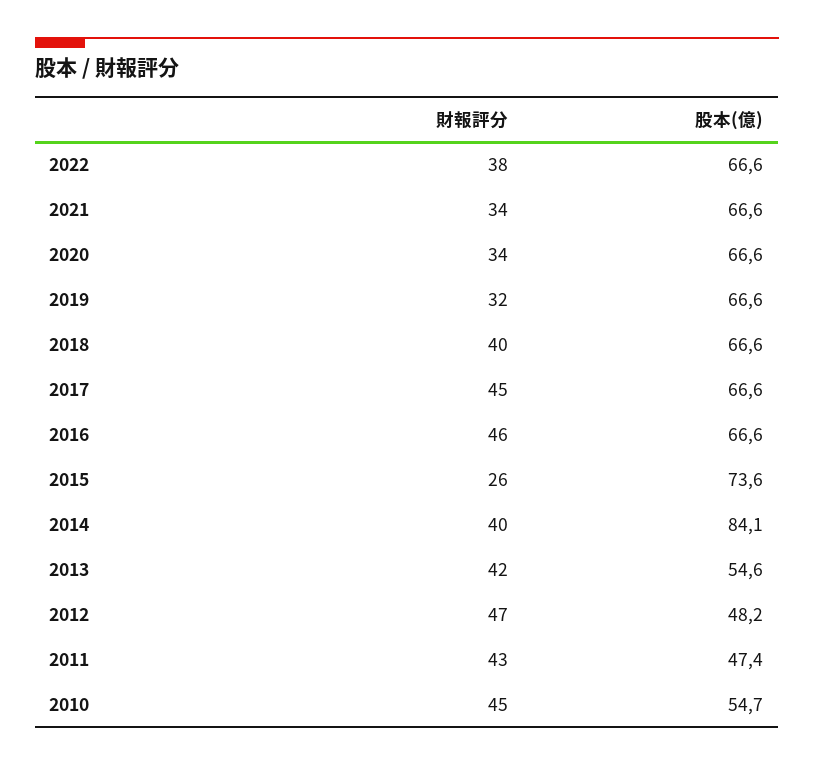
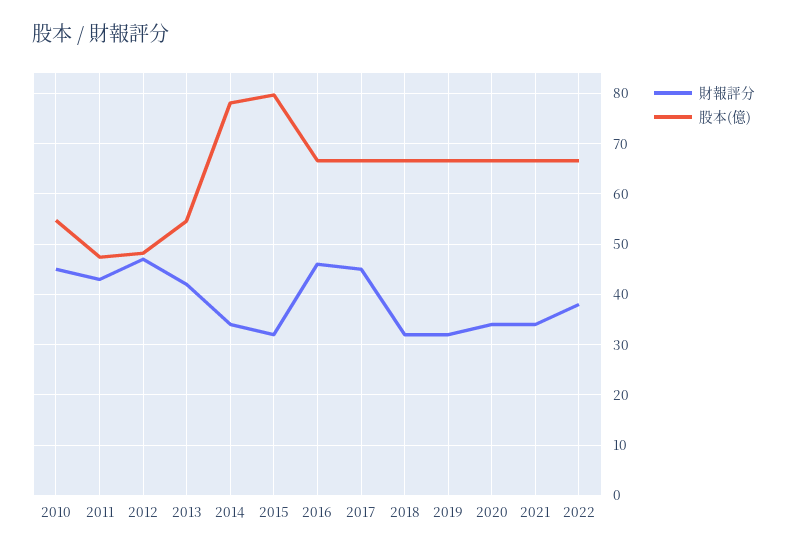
  {
    "財報評分": {
      "2022": 38,
      "2021": 34,
      "2020": 34,
      "2019": 32,
-     "2018": 40,
+     "2018": 32,
      "2017": 45,
      "2016": 46,
-     "2015": 26,
+     "2015": 32,
-     "2014": 40,
+     "2014": 34,
      "2013": 42,
      "2012": 47,
      "2011": 43,
      "2010": 45
    },
    "股本(億)": {
      "2022": 66.6,
      "2021": 66.6,
      "2020": 66.6,
      "2019": 66.6,
      "2018": 66.6,
      "2017": 66.6,
      "2016": 66.6,
-     "2015": 73.6,
+     "2015": 80,
-     "2014": 84.1,
+     "2014": 78,
      "2013": 54.6,
      "2012": 48.2,
      "2011": 47.4,
      "2010": 54.7
    }
  }

